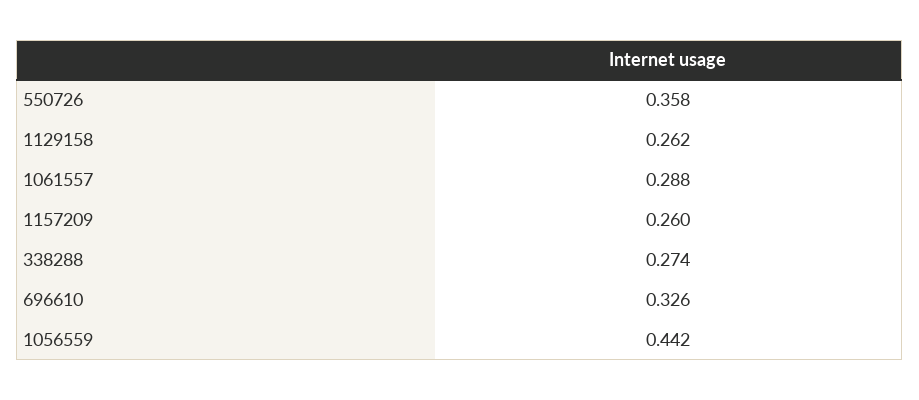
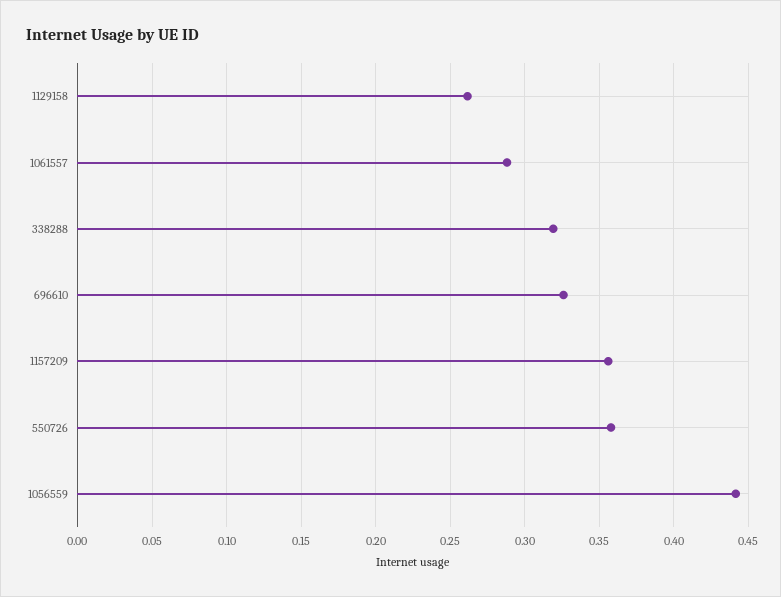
  {
    "550726": 0.358,
    "1129158": 0.262,
    "1061557": 0.288,
-   "1157209": 0.26,
+   "1157209": 0.355,
-   "338288": 0.274,
+   "338288": 0.32,
    "696610": 0.326,
    "1056559": 0.442
  }

